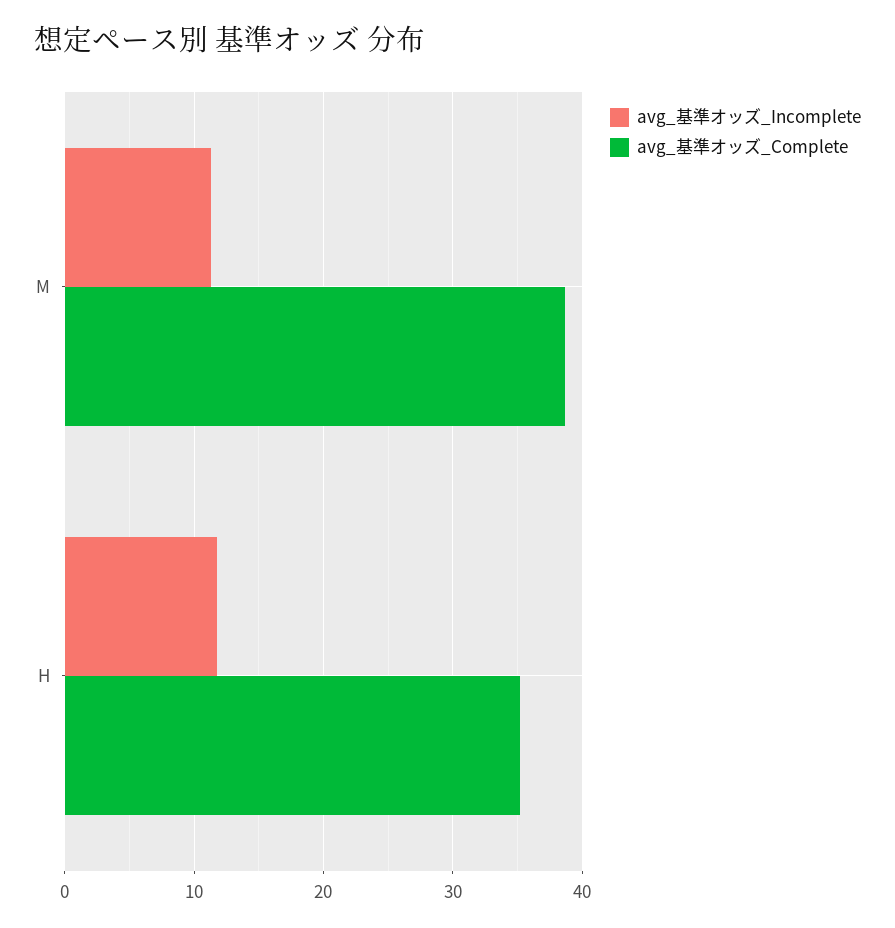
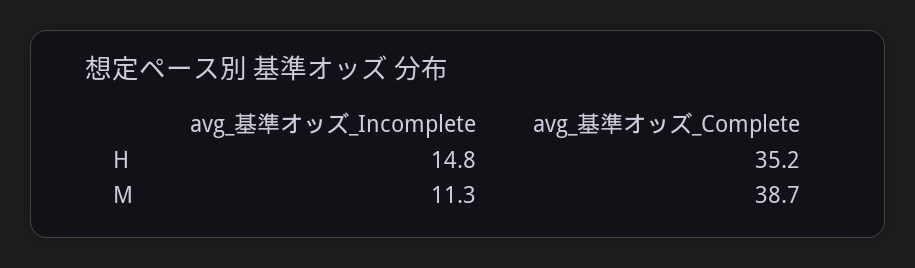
  {
    "avg_基準オッズ_Incomplete": {
      "M": 11.3,
-     "H": 12
+     "H": 14.8
    },
    "avg_基準オッズ_Complete": {
      "M": 38.7,
      "H": 35.2
    }
  }

